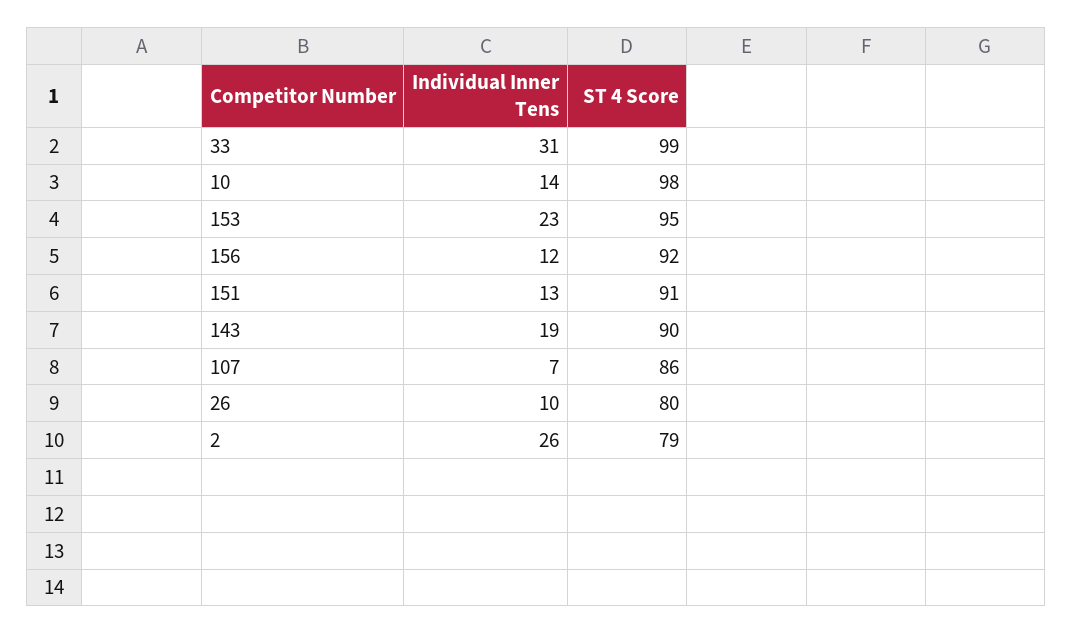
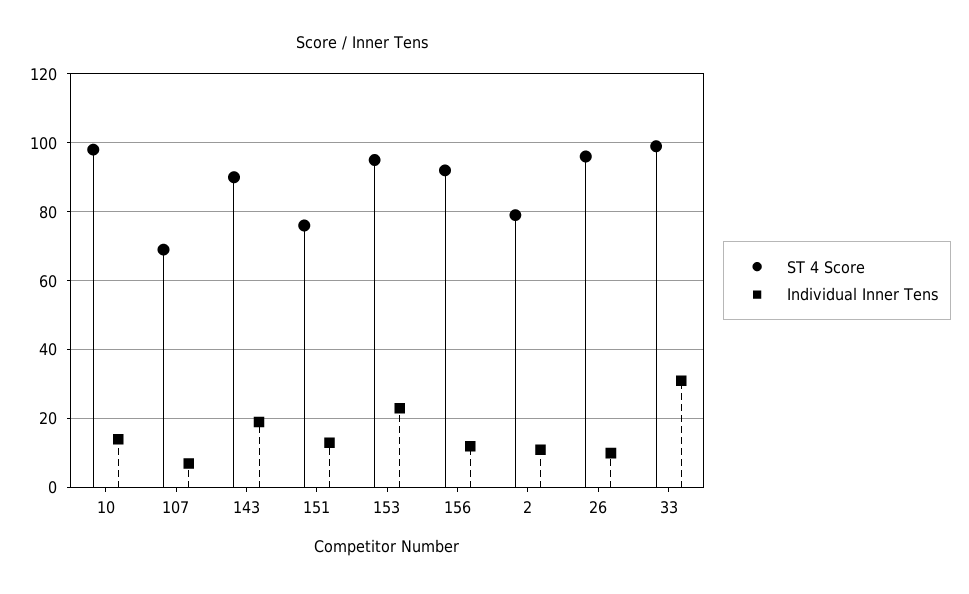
  {
    "Individual Inner Tens": {
      "33": 31,
      "10": 14,
      "153": 23,
      "156": 12,
      "151": 13,
      "143": 19,
      "107": 7,
      "26": 10,
-     "2": 26
+     "2": 10
    },
    "ST 4 Score": {
      "33": 99,
      "10": 98,
      "153": 95,
      "156": 92,
-     "151": 91,
+     "151": 75,
      "143": 90,
-     "107": 86,
+     "107": 70,
-     "26": 80,
+     "26": 95,
      "2": 79
    }
  }

